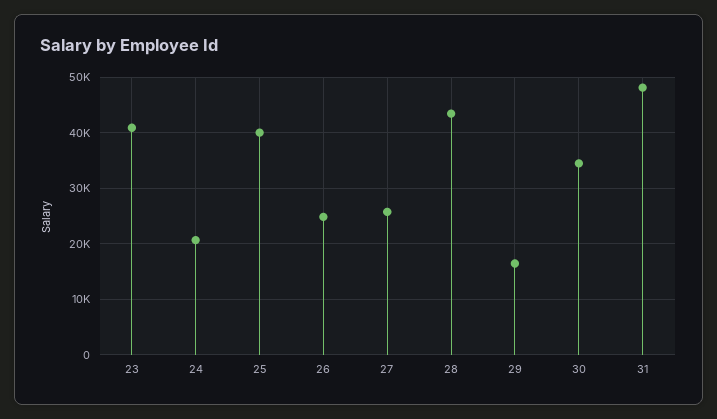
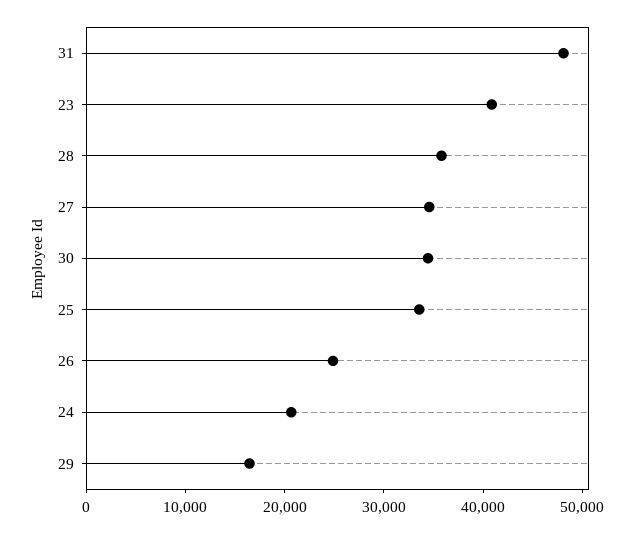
  {
    "23": 40000,
    "24": 20000,
-   "25": 40000,
+   "25": 34000,
    "26": 24000,
-   "27": 26000,
+   "27": 34000,
-   "28": 44000,
+   "28": 36000,
    "29": 16000,
    "30": 34000,
    "31": 48000
  }

